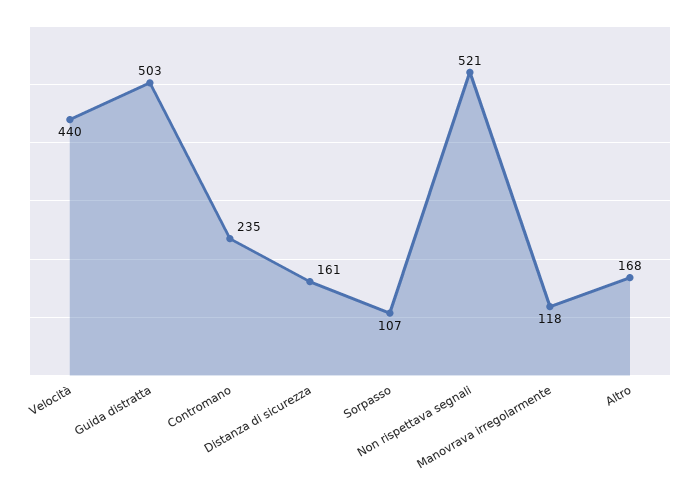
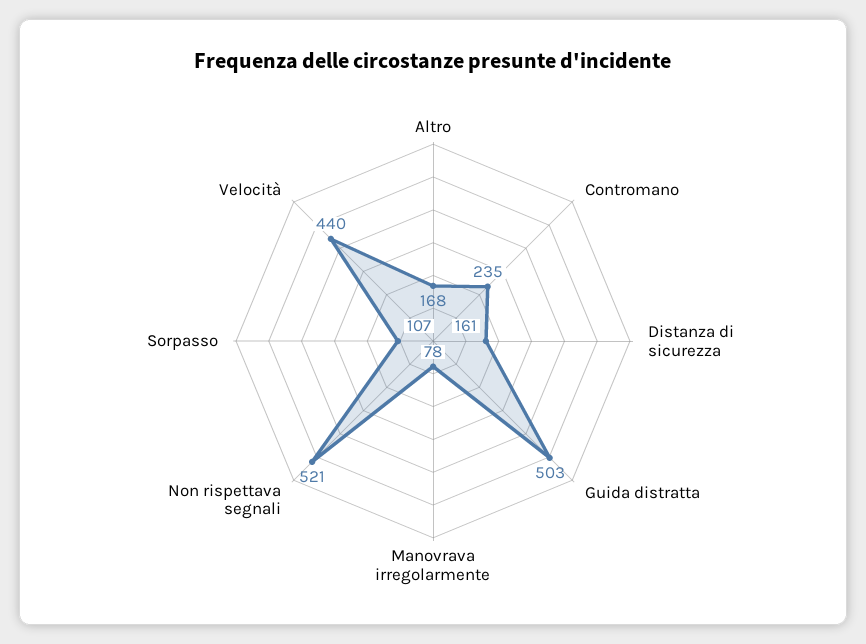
  {
    "Velocità": 440,
    "Guida distratta": 503,
    "Contromano": 235,
    "Distanza di sicurezza": 161,
    "Sorpasso": 107,
    "Non rispettava segnali": 521,
-   "Manovrava irregolarmente": 118,
+   "Manovrava irregolarmente": 78,
    "Altro": 168
  }

